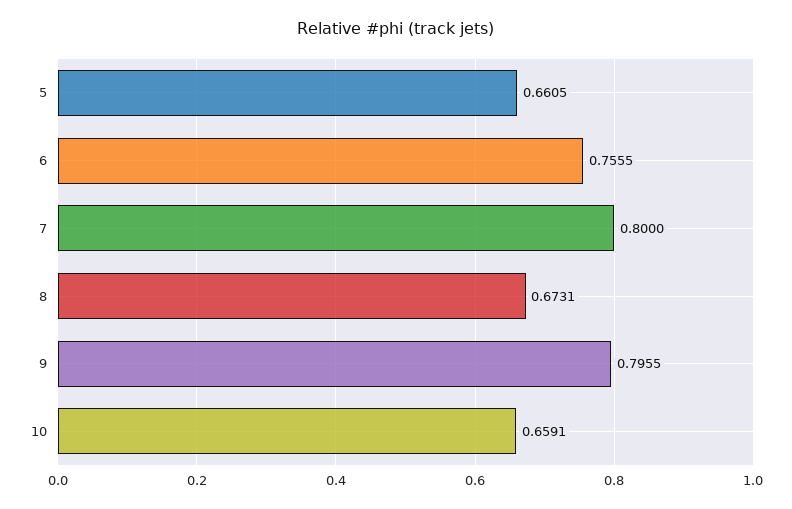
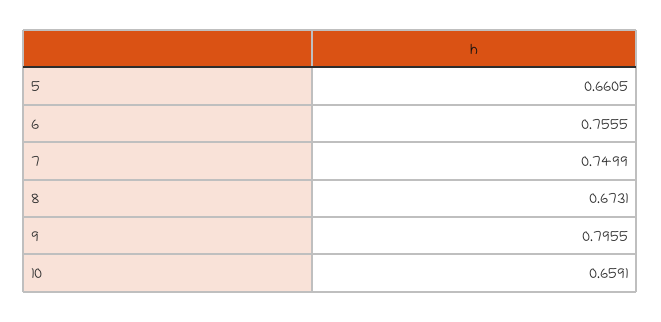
  {
    "5": 0.6605,
    "6": 0.7555,
-   "7": 0.8,
+   "7": 0.7499,
    "8": 0.6731,
    "9": 0.7955,
    "10": 0.6591
  }

